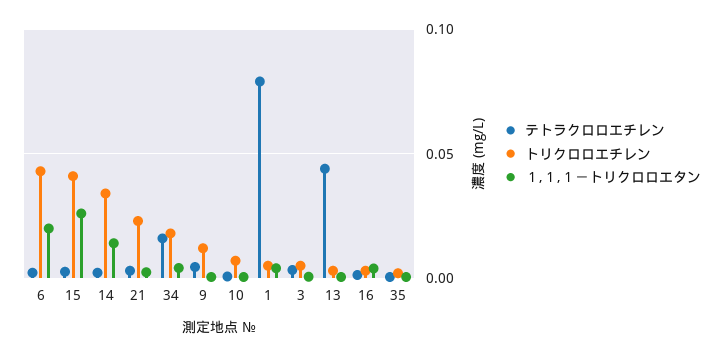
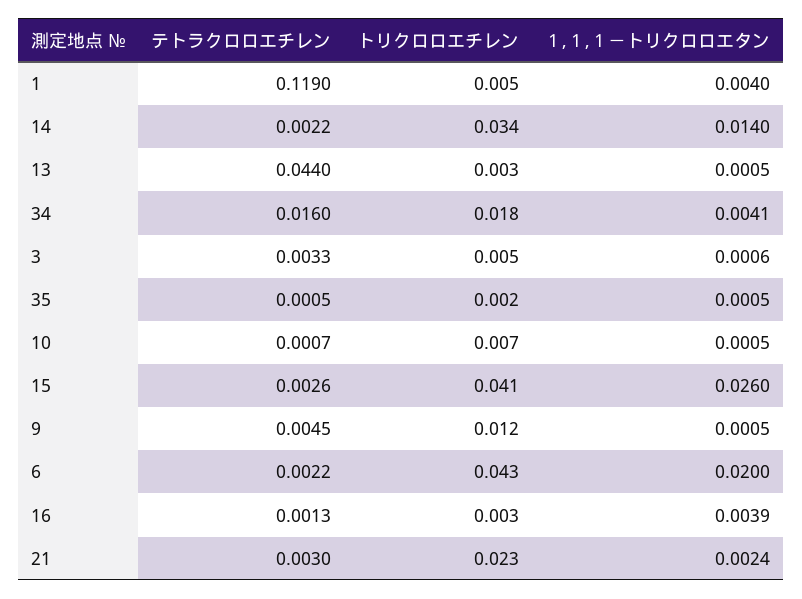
  {
    "テトラクロロエチレン": {
      "6": 0.0022,
      "15": 0.0026,
      "14": 0.0022,
      "21": 0.003,
      "34": 0.016,
      "9": 0.0045,
      "10": 0.0007,
-     "1": 0.08,
+     "1": 0.119,
      "3": 0.0033,
      "13": 0.044,
      "16": 0.0013,
      "35": 0.0005
    },
    "トリクロロエチレン": {
      "6": 0.043,
      "15": 0.041,
      "14": 0.034,
      "21": 0.023,
      "34": 0.018,
      "9": 0.012,
      "10": 0.007,
      "1": 0.005,
      "3": 0.005,
      "13": 0.003,
      "16": 0.003,
      "35": 0.002
    },
    "１,１,１－トリクロロエタン": {
      "6": 0.02,
      "15": 0.026,
      "14": 0.014,
      "21": 0.0024,
      "34": 0.0041,
      "9": 0.0005,
      "10": 0.0005,
      "1": 0.004,
      "3": 0.0006,
      "13": 0.0005,
      "16": 0.0039,
      "35": 0.0005
    }
  }

